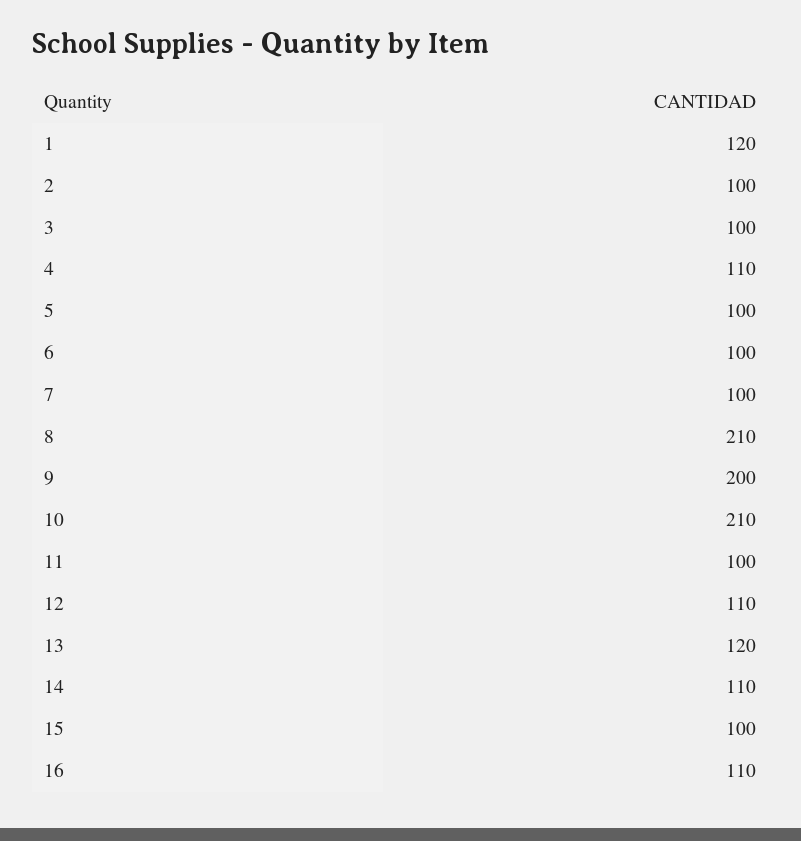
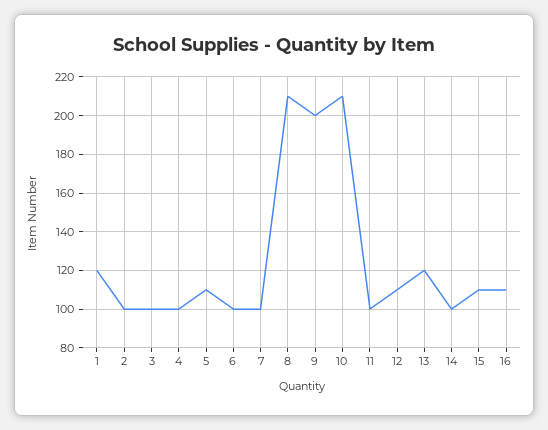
  {
    "1": 120,
    "2": 100,
    "3": 100,
-   "4": 110,
+   "4": 100,
-   "5": 100,
+   "5": 110,
    "6": 100,
    "7": 100,
    "8": 210,
    "9": 200,
    "10": 210,
    "11": 100,
    "12": 110,
    "13": 120,
-   "14": 110,
+   "14": 100,
-   "15": 100,
+   "15": 110,
    "16": 110
  }

